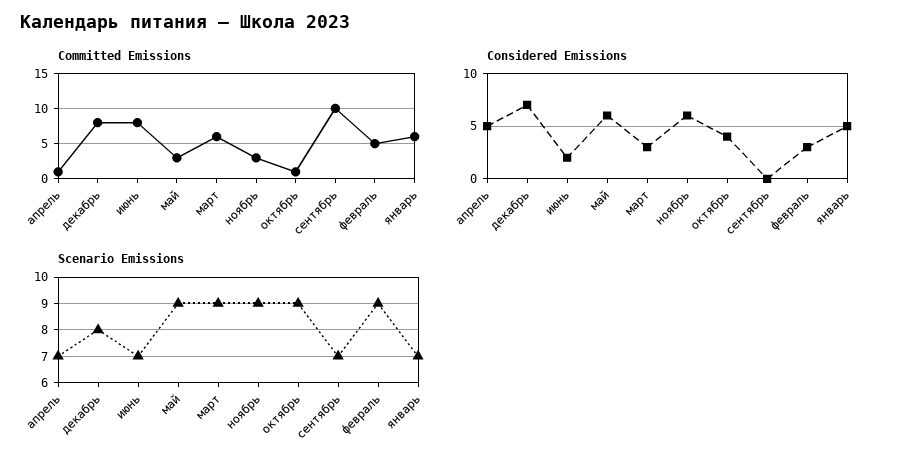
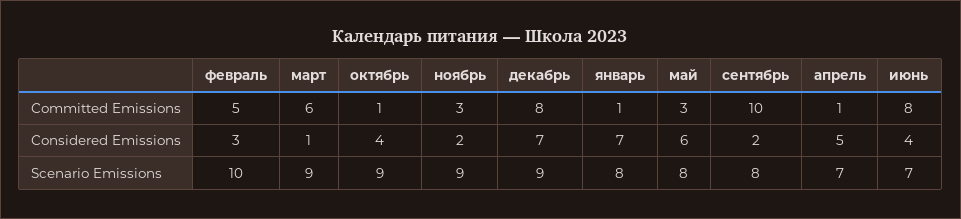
  {
    "Committed Emissions": {
      "апрель": 1,
      "декабрь": 8,
      "июнь": 8,
      "май": 3,
      "март": 6,
      "ноябрь": 3,
      "октябрь": 1,
      "сентябрь": 10,
      "февраль": 5,
-     "январь": 6
+     "январь": 1
    },
    "Considered Emissions": {
      "апрель": 5,
      "декабрь": 7,
-     "июнь": 2,
+     "июнь": 4,
      "май": 6,
-     "март": 3,
+     "март": 1,
-     "ноябрь": 6,
+     "ноябрь": 2,
      "октябрь": 4,
-     "сентябрь": 0,
+     "сентябрь": 2,
      "февраль": 3,
-     "январь": 5
+     "январь": 7
    },
    "Scenario Emissions": {
      "апрель": 7,
-     "декабрь": 8,
+     "декабрь": 9,
      "июнь": 7,
-     "май": 9,
+     "май": 8,
      "март": 9,
      "ноябрь": 9,
      "октябрь": 9,
-     "сентябрь": 7,
+     "сентябрь": 8,
-     "февраль": 9,
+     "февраль": 10,
-     "январь": 7
+     "январь": 8
    }
  }

